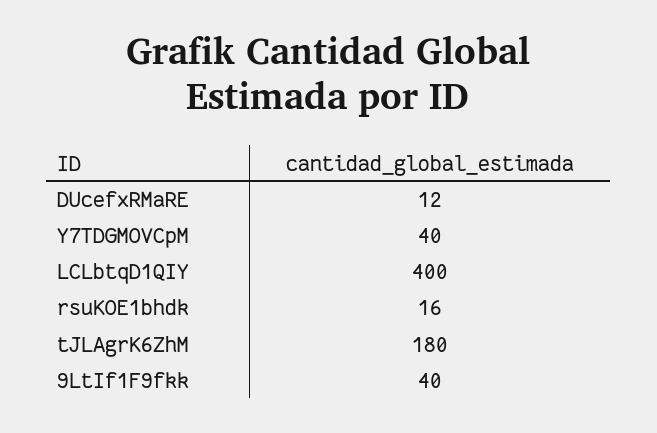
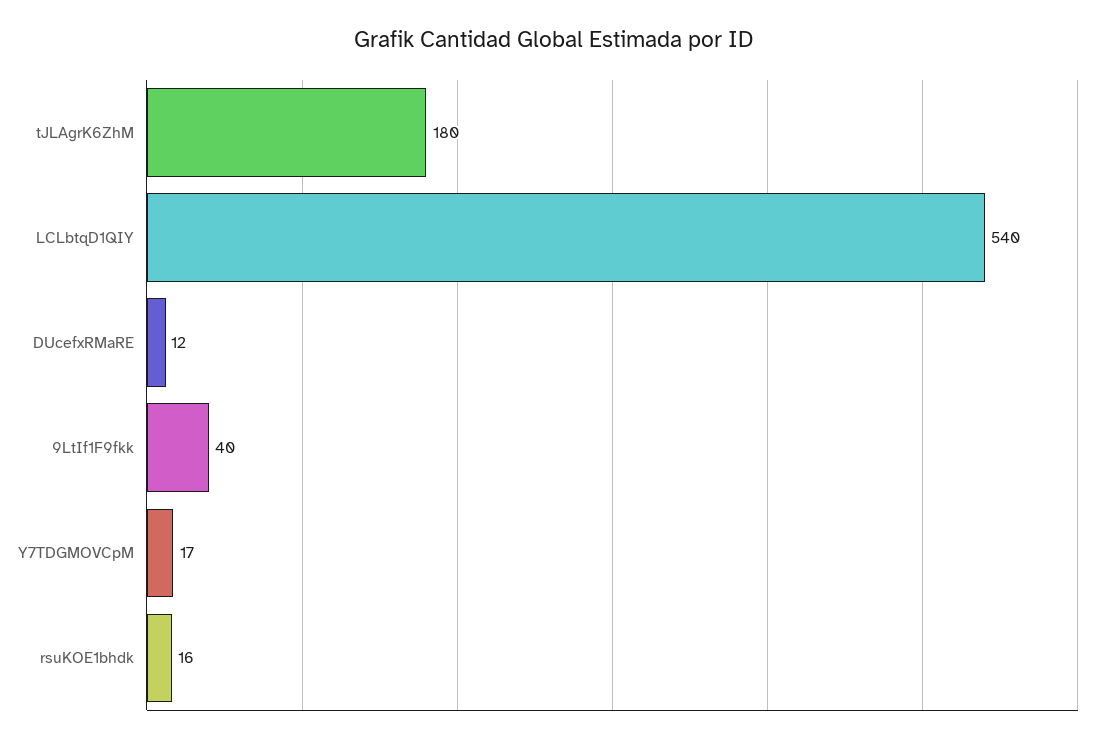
  {
    "DUcefxRMaRE": 12,
-   "Y7TDGMOVCpM": 40,
+   "Y7TDGMOVCpM": 17,
-   "LCLbtqD1QIY": 400,
+   "LCLbtqD1QIY": 540,
    "rsuKOE1bhdk": 16,
    "tJLAgrK6ZhM": 180,
    "9LtIf1F9fkk": 40
  }

